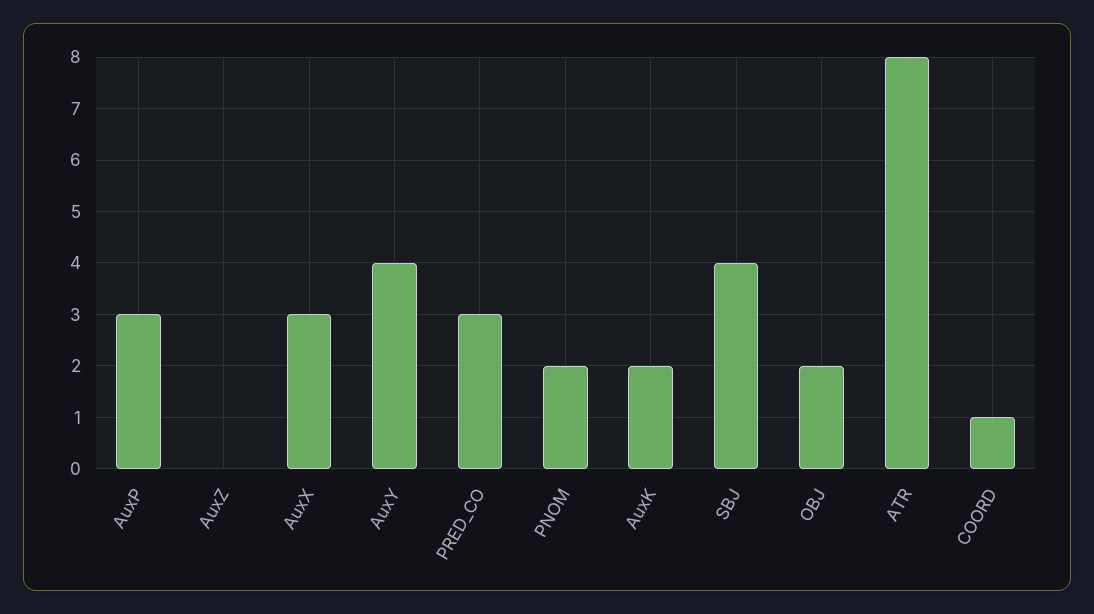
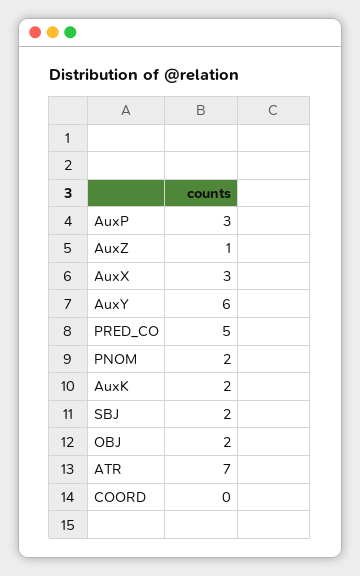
  {
    "AuxP": 3,
-   "AuxZ": 0,
+   "AuxZ": 1,
    "AuxX": 3,
-   "AuxY": 4,
+   "AuxY": 6,
-   "PRED_CO": 3,
+   "PRED_CO": 5,
    "PNOM": 2,
    "AuxK": 2,
-   "SBJ": 4,
+   "SBJ": 2,
    "OBJ": 2,
-   "ATR": 8,
+   "ATR": 7,
-   "COORD": 1
+   "COORD": 0
  }

